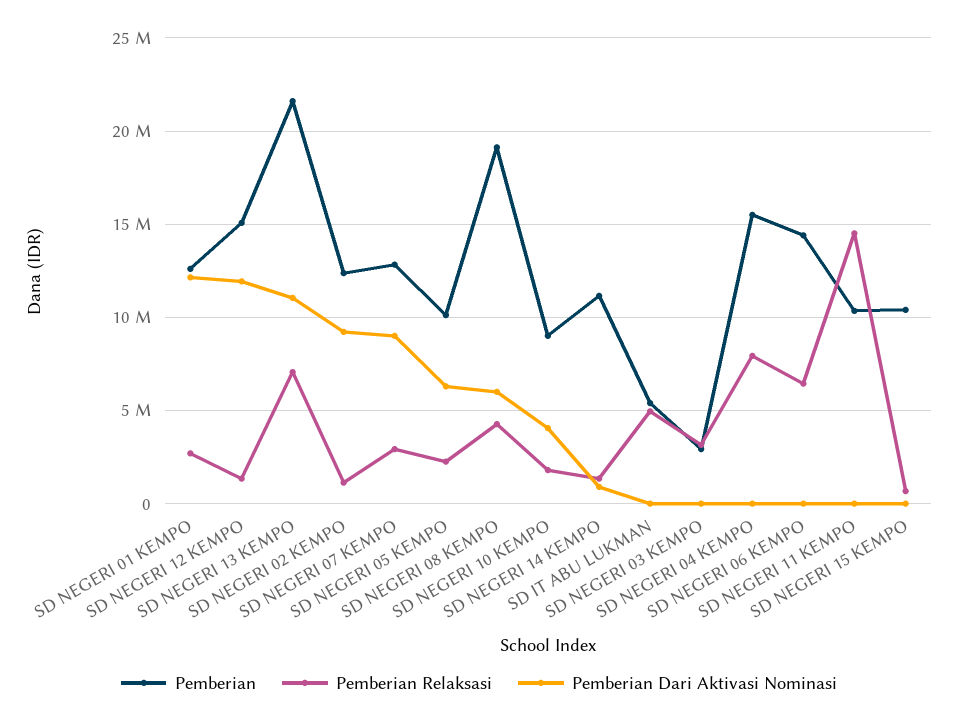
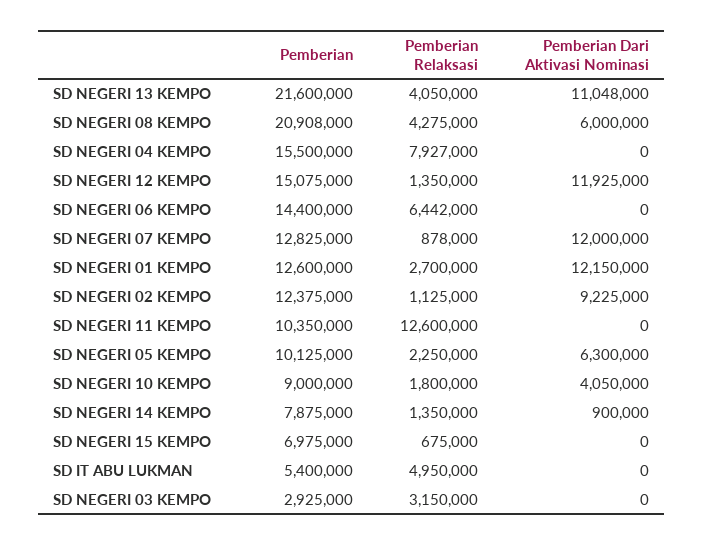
  {
    "Pemberian": {
      "SD NEGERI 01 KEMPO": 12600000,
      "SD NEGERI 12 KEMPO": 15075000,
      "SD NEGERI 13 KEMPO": 21600000,
      "SD NEGERI 02 KEMPO": 12375000,
      "SD NEGERI 07 KEMPO": 12825000,
      "SD NEGERI 05 KEMPO": 10125000,
-     "SD NEGERI 08 KEMPO": 19000000,
+     "SD NEGERI 08 KEMPO": 20908000,
      "SD NEGERI 10 KEMPO": 9000000,
-     "SD NEGERI 14 KEMPO": 11000000,
+     "SD NEGERI 14 KEMPO": 7875000,
      "SD IT ABU LUKMAN": 5400000,
      "SD NEGERI 03 KEMPO": 2925000,
      "SD NEGERI 04 KEMPO": 15500000,
      "SD NEGERI 06 KEMPO": 14400000,
      "SD NEGERI 11 KEMPO": 10350000,
-     "SD NEGERI 15 KEMPO": 10500000
+     "SD NEGERI 15 KEMPO": 6975000
    },
    "Pemberian Relaksasi": {
      "SD NEGERI 01 KEMPO": 2700000,
      "SD NEGERI 12 KEMPO": 1350000,
-     "SD NEGERI 13 KEMPO": 7000000,
+     "SD NEGERI 13 KEMPO": 4050000,
      "SD NEGERI 02 KEMPO": 1125000,
-     "SD NEGERI 07 KEMPO": 3000000,
+     "SD NEGERI 07 KEMPO": 878000,
      "SD NEGERI 05 KEMPO": 2250000,
      "SD NEGERI 08 KEMPO": 4275000,
      "SD NEGERI 10 KEMPO": 1800000,
      "SD NEGERI 14 KEMPO": 1350000,
      "SD IT ABU LUKMAN": 4950000,
      "SD NEGERI 03 KEMPO": 3150000,
      "SD NEGERI 04 KEMPO": 7927000,
      "SD NEGERI 06 KEMPO": 6442000,
-     "SD NEGERI 11 KEMPO": 14500000,
+     "SD NEGERI 11 KEMPO": 12600000,
      "SD NEGERI 15 KEMPO": 675000
    },
    "Pemberian Dari Aktivasi Nominasi": {
      "SD NEGERI 01 KEMPO": 12150000,
      "SD NEGERI 12 KEMPO": 11925000,
      "SD NEGERI 13 KEMPO": 11048000,
      "SD NEGERI 02 KEMPO": 9225000,
-     "SD NEGERI 07 KEMPO": 9000000,
+     "SD NEGERI 07 KEMPO": 12000000,
      "SD NEGERI 05 KEMPO": 6300000,
      "SD NEGERI 08 KEMPO": 6000000,
      "SD NEGERI 10 KEMPO": 4050000,
      "SD NEGERI 14 KEMPO": 900000,
      "SD IT ABU LUKMAN": 0,
      "SD NEGERI 03 KEMPO": 0,
      "SD NEGERI 04 KEMPO": 0,
      "SD NEGERI 06 KEMPO": 0,
      "SD NEGERI 11 KEMPO": 0,
      "SD NEGERI 15 KEMPO": 0
    }
  }

